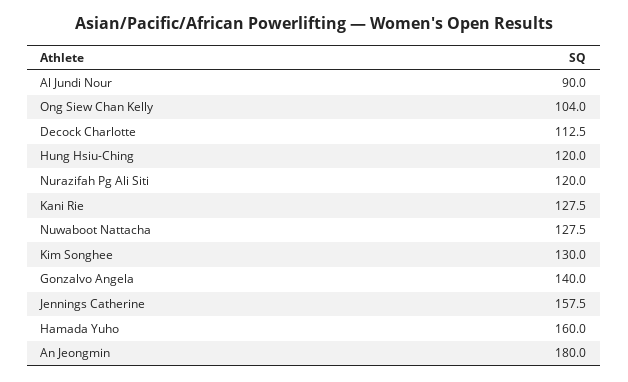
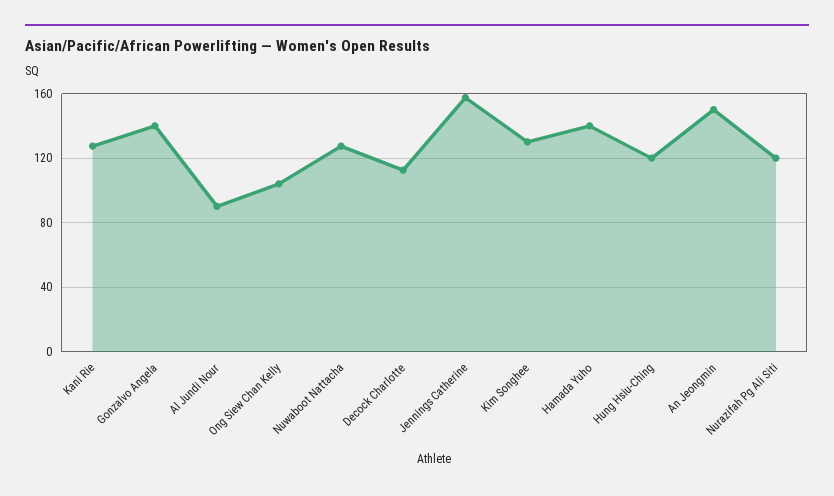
  {
    "Al Jundi Nour": 90,
    "Ong Siew Chan Kelly": 104,
    "Decock Charlotte": 112.5,
    "Hung Hsiu-Ching": 120,
    "Nurazifah Pg Ali Siti": 120,
    "Kani Rie": 127.5,
    "Nuwaboot Nattacha": 127.5,
    "Kim Songhee": 130,
    "Gonzalvo Angela": 140,
    "Jennings Catherine": 157.5,
-   "Hamada Yuho": 160,
+   "Hamada Yuho": 140,
-   "An Jeongmin": 180
+   "An Jeongmin": 150
  }

